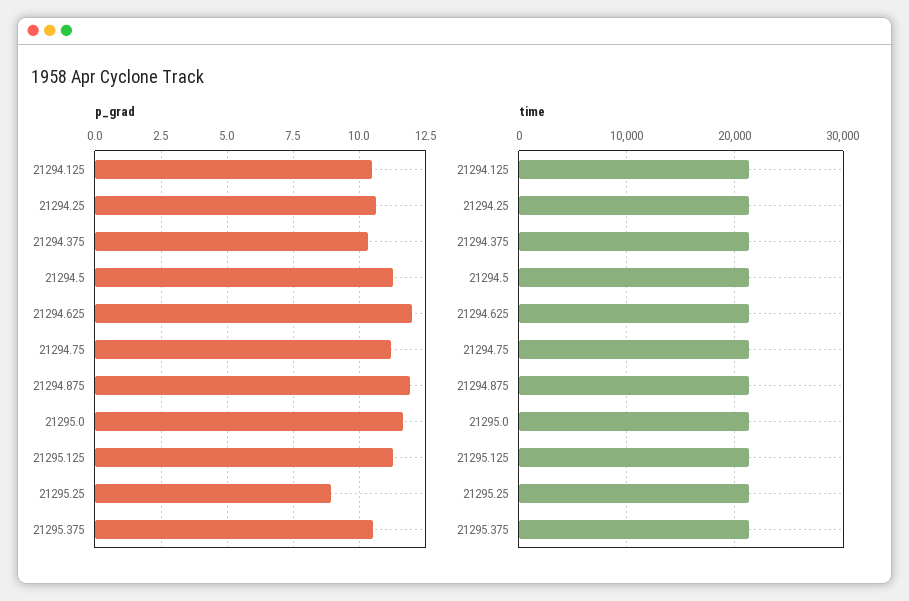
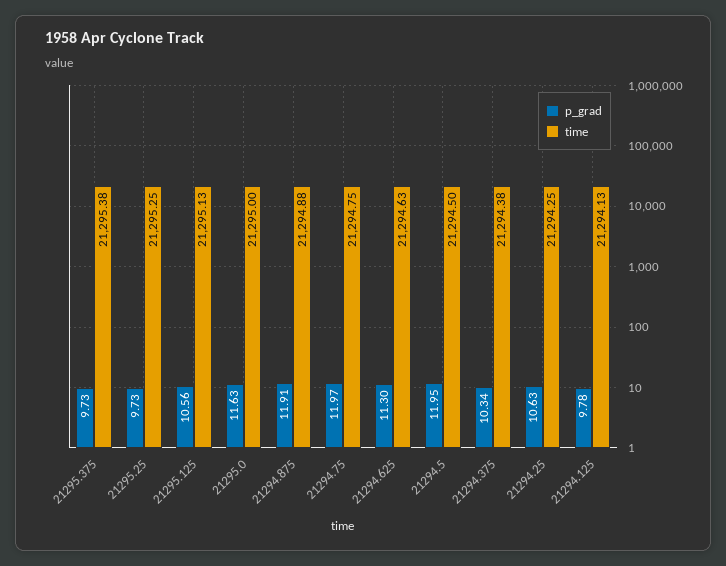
  {
    "p_grad": {
-     "21294.125": 10.5,
+     "21294.125": 9.78,
      "21294.25": 10.63,
      "21294.375": 10.34,
-     "21294.5": 11.25,
+     "21294.5": 11.95,
-     "21294.625": 12,
+     "21294.625": 11.3,
-     "21294.75": 11.25,
+     "21294.75": 11.97,
      "21294.875": 11.91,
      "21295.0": 11.63,
-     "21295.125": 11.25,
+     "21295.125": 10.56,
-     "21295.25": 9,
+     "21295.25": 9.73,
-     "21295.375": 10.5
+     "21295.375": 9.73
    },
    "time": {
      "21294.125": 21294.13,
      "21294.25": 21294.25,
      "21294.375": 21294.38,
      "21294.5": 21294.5,
      "21294.625": 21294.63,
      "21294.75": 21294.75,
      "21294.875": 21294.88,
      "21295.0": 21295,
      "21295.125": 21295.13,
      "21295.25": 21295.25,
      "21295.375": 21295.38
    }
  }

